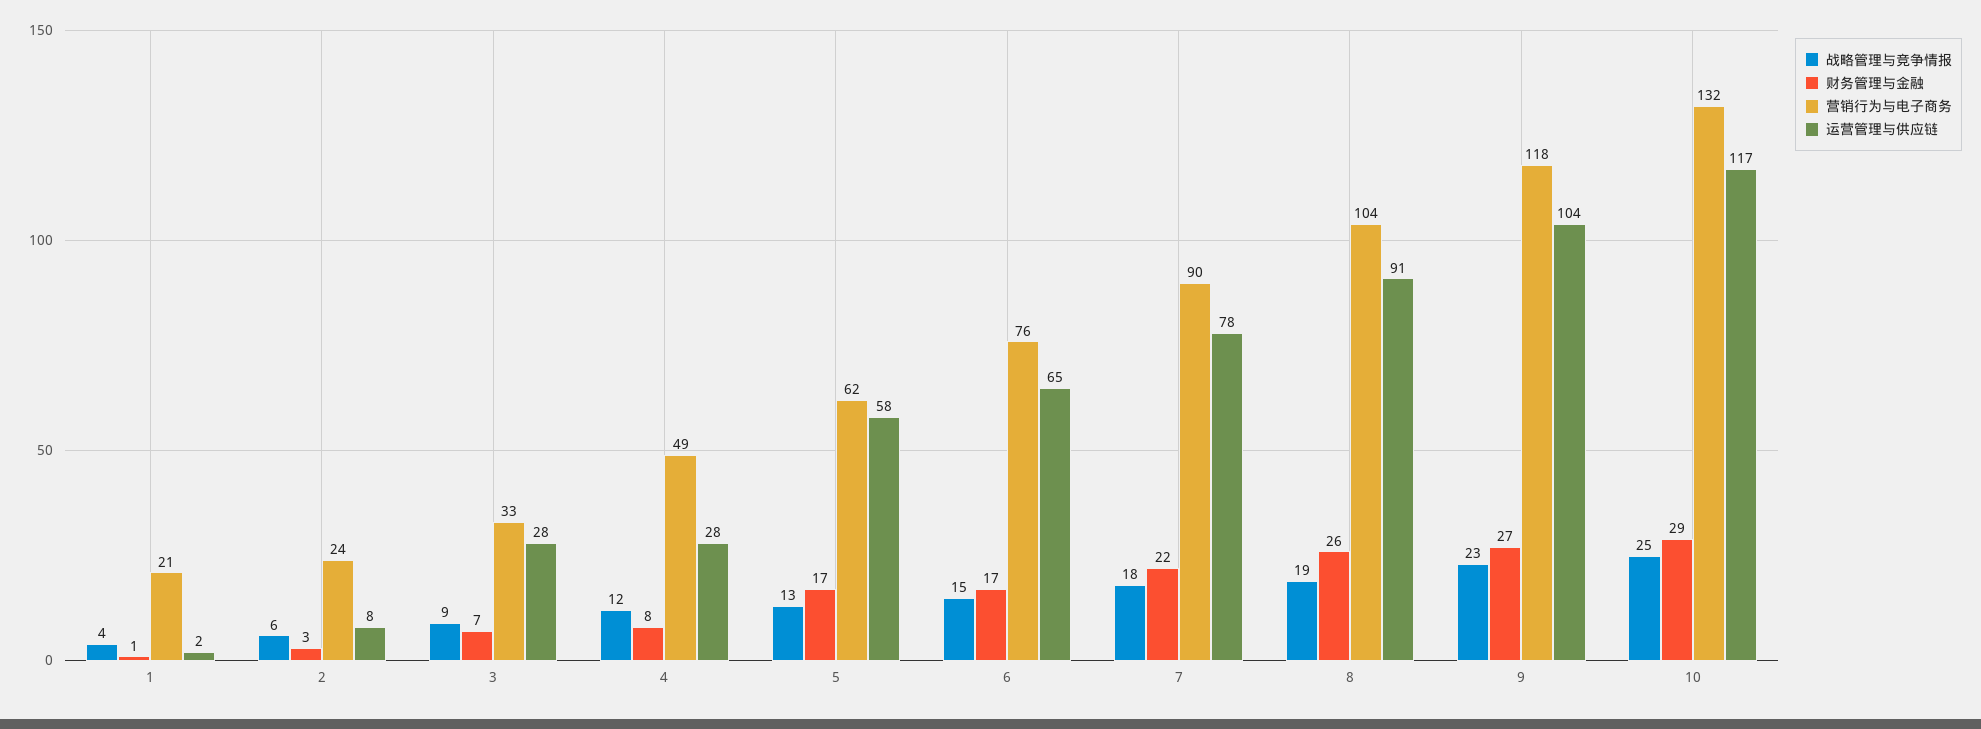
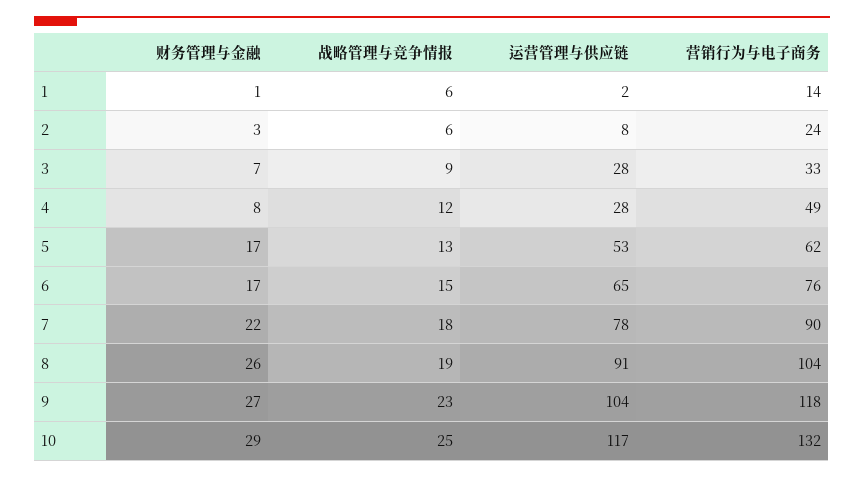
  {
    "战略管理与竞争情报": {
-     "1": 4,
+     "1": 6,
      "2": 6,
      "3": 9,
      "4": 12,
      "5": 13,
      "6": 15,
      "7": 18,
      "8": 19,
      "9": 23,
      "10": 25
    },
    "财务管理与金融": {
      "1": 1,
      "2": 3,
      "3": 7,
      "4": 8,
      "5": 17,
      "6": 17,
      "7": 22,
      "8": 26,
      "9": 27,
      "10": 29
    },
    "营销行为与电子商务": {
-     "1": 21,
+     "1": 14,
      "2": 24,
      "3": 33,
      "4": 49,
      "5": 62,
      "6": 76,
      "7": 90,
      "8": 104,
      "9": 118,
      "10": 132
    },
    "运营管理与供应链": {
      "1": 2,
      "2": 8,
      "3": 28,
      "4": 28,
-     "5": 58,
+     "5": 53,
      "6": 65,
      "7": 78,
      "8": 91,
      "9": 104,
      "10": 117
    }
  }

